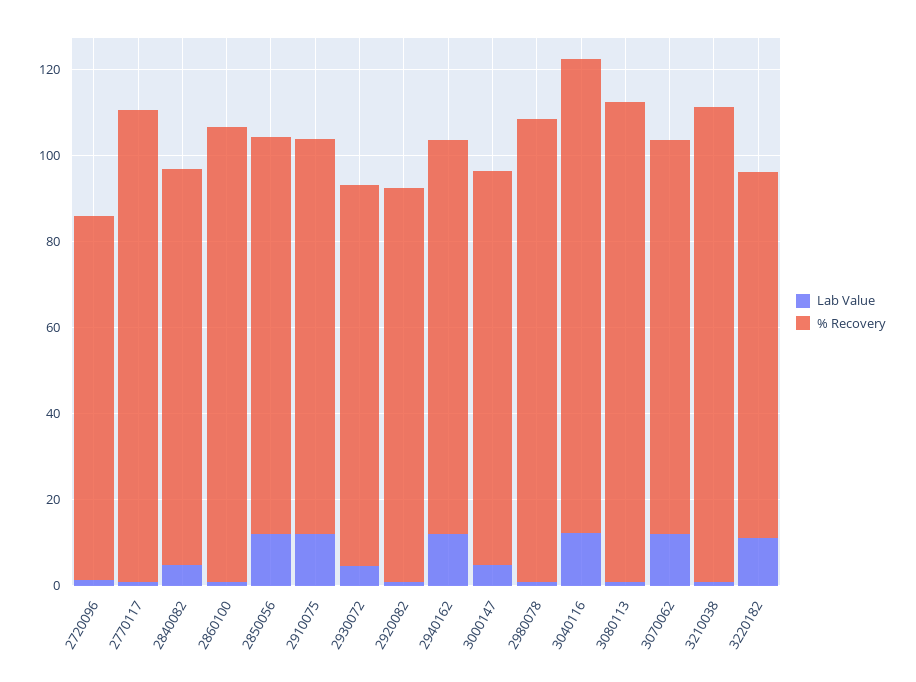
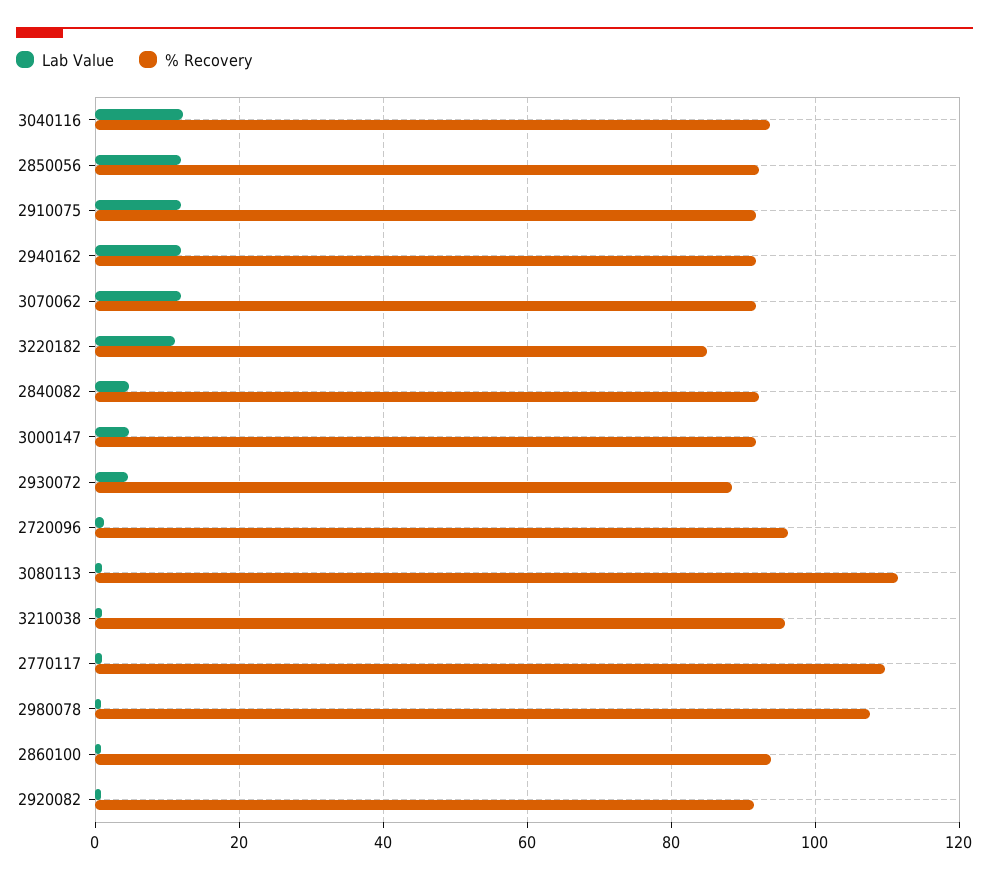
  {
    "Lab Value": {
      "2720096": 2,
      "2770117": 0,
      "2840082": 4,
      "2860100": 0,
      "2850056": 12,
      "2910075": 12,
      "2930072": 4,
      "2920082": 0,
      "2940162": 12,
      "3000147": 4,
      "2980078": 0,
      "3040116": 12,
      "3080113": 0,
      "3070062": 12,
      "3210038": 0,
      "3220182": 12
    },
    "% Recovery": {
-     "2720096": 85,
+     "2720096": 96,
      "2770117": 110,
      "2840082": 92,
-     "2860100": 105,
+     "2860100": 94,
      "2850056": 92,
      "2910075": 92,
      "2930072": 88,
      "2920082": 92,
      "2940162": 92,
      "3000147": 92,
      "2980078": 108,
-     "3040116": 110,
+     "3040116": 94,
      "3080113": 112,
      "3070062": 92,
-     "3210038": 110,
+     "3210038": 96,
      "3220182": 86
    }
  }

